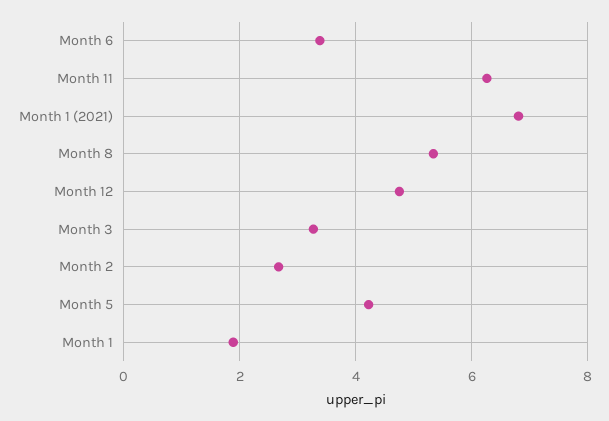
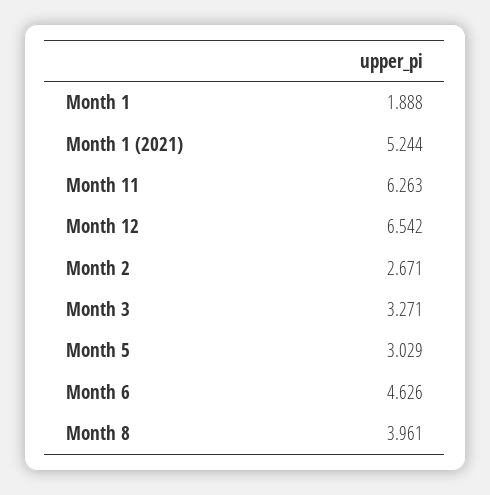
  {
-   "Month 6": 3.4,
+   "Month 6": 4.626,
    "Month 11": 6.263,
-   "Month 1 (2021)": 6.8,
+   "Month 1 (2021)": 5.244,
-   "Month 8": 5.4,
+   "Month 8": 3.961,
-   "Month 12": 4.8,
+   "Month 12": 6.542,
    "Month 3": 3.271,
    "Month 2": 2.671,
-   "Month 5": 4.2,
+   "Month 5": 3.029,
    "Month 1": 1.888
  }

